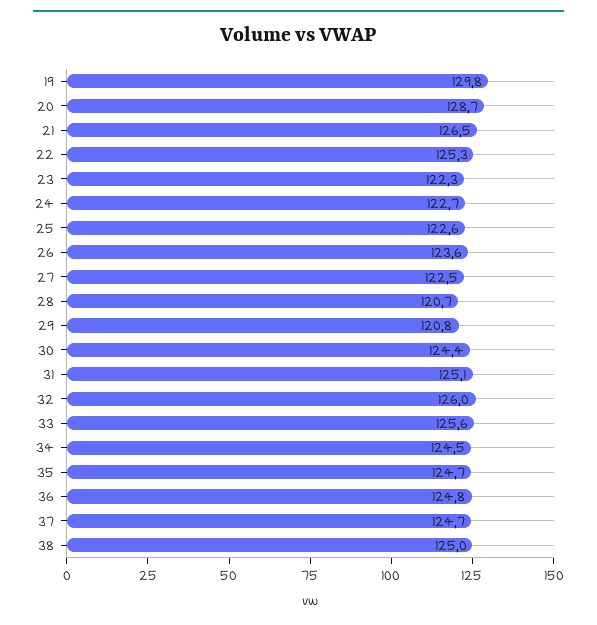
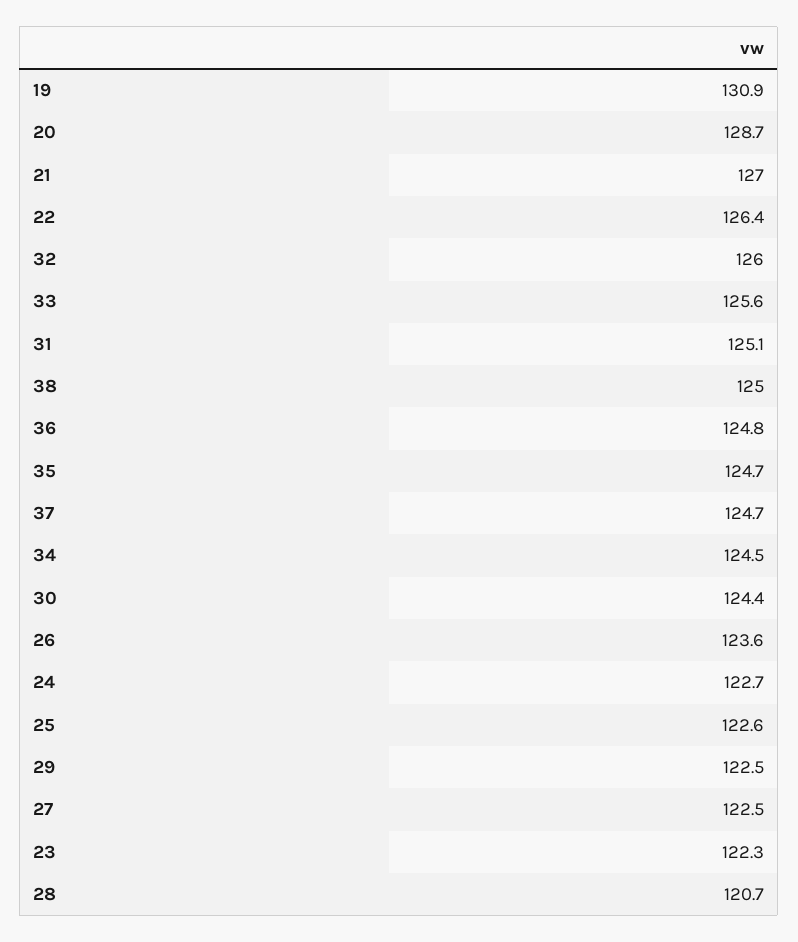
  {
-   "19": 129.8,
+   "19": 130.9,
    "20": 128.7,
-   "21": 126.5,
+   "21": 127,
-   "22": 125.3,
+   "22": 126.4,
    "23": 122.3,
    "24": 122.7,
    "25": 122.6,
    "26": 123.6,
    "27": 122.5,
    "28": 120.7,
-   "29": 120.8,
+   "29": 122.5,
    "30": 124.4,
    "31": 125.1,
    "32": 126,
    "33": 125.6,
    "34": 124.5,
    "35": 124.7,
    "36": 124.8,
    "37": 124.7,
    "38": 125
  }

